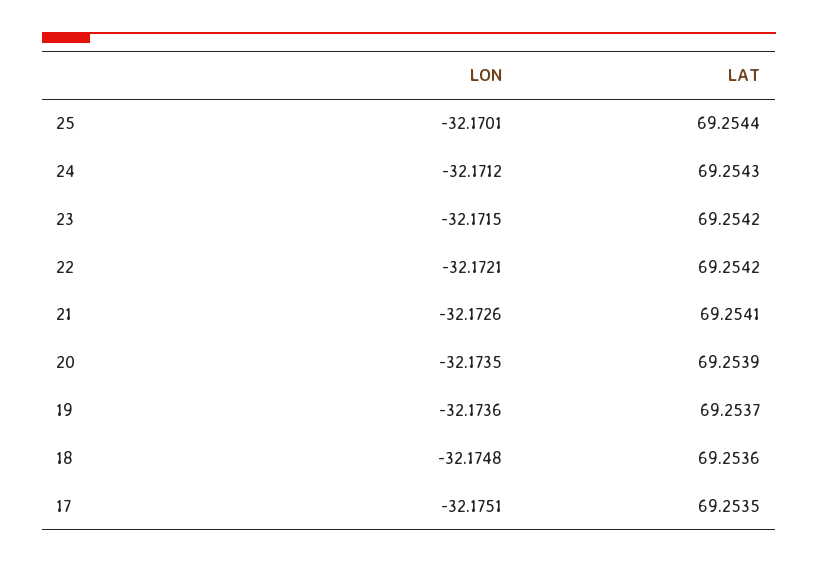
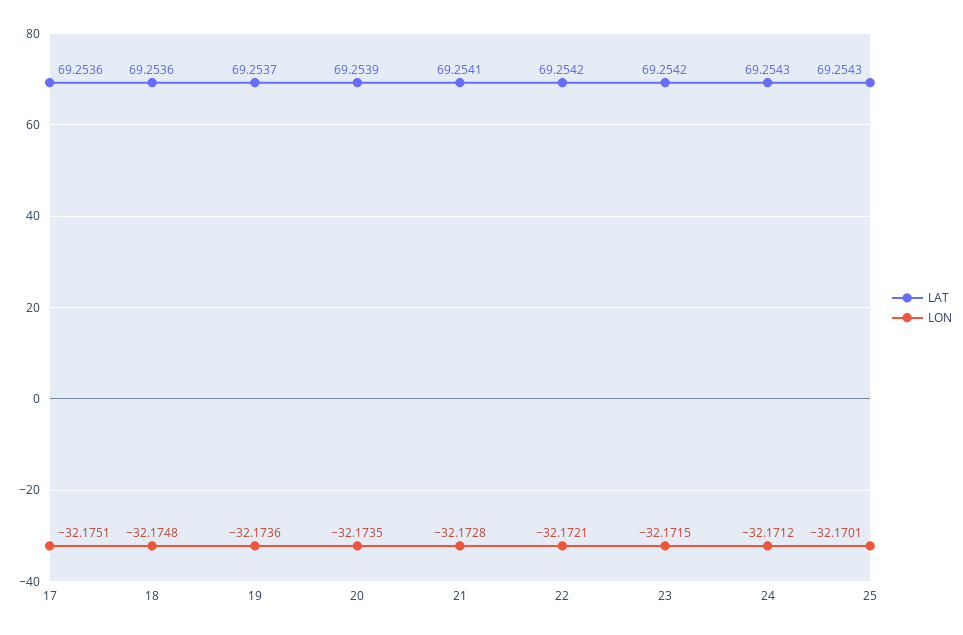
  {
    "LON": {
      "25": -32.1701,
      "24": -32.1712,
      "23": -32.1715,
      "22": -32.1721,
-     "21": -32.1726,
+     "21": -32.1728,
      "20": -32.1735,
      "19": -32.1736,
      "18": -32.1748,
      "17": -32.1751
    },
    "LAT": {
-     "25": 69.2544,
+     "25": 69.2543,
      "24": 69.2543,
      "23": 69.2542,
      "22": 69.2542,
      "21": 69.2541,
      "20": 69.2539,
      "19": 69.2537,
      "18": 69.2536,
-     "17": 69.2535
+     "17": 69.2536
    }
  }

